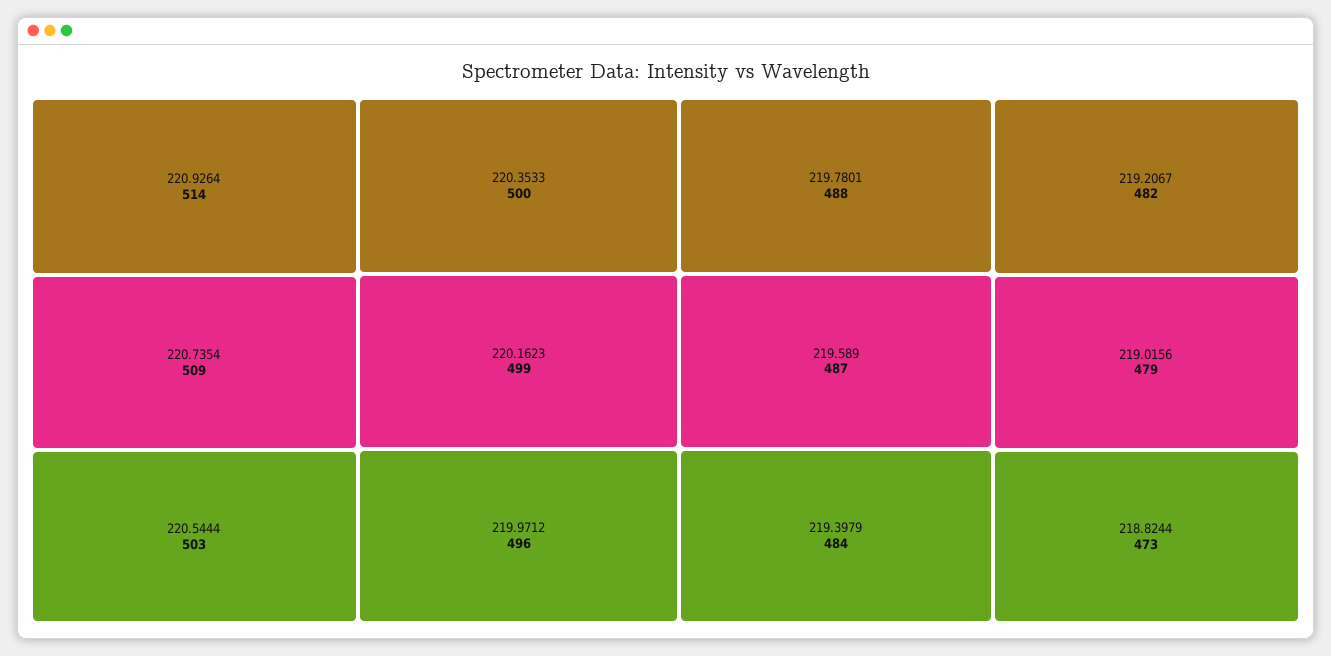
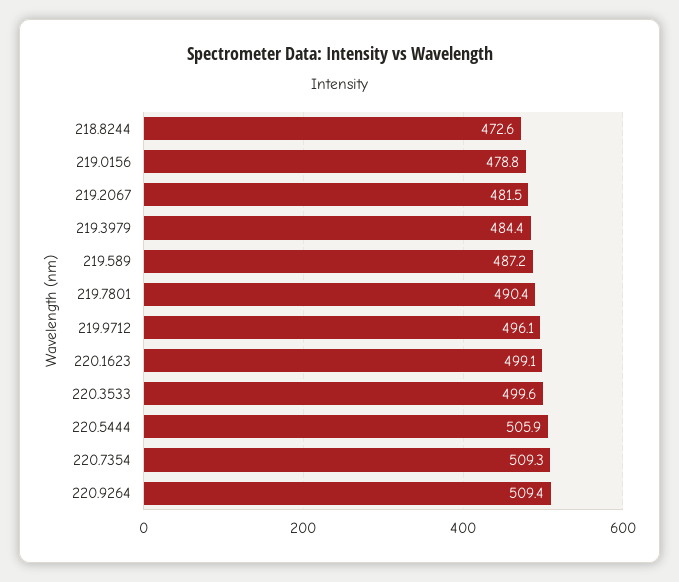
  {
-   "220.9264": 514,
+   "220.9264": 509.4,
    "220.7354": 509.3,
-   "220.5444": 503,
+   "220.5444": 505.9,
    "220.3533": 499.6,
    "220.1623": 499.1,
    "219.9712": 496.1,
-   "219.7801": 488,
+   "219.7801": 490.4,
    "219.589": 487.2,
    "219.3979": 484.4,
    "219.2067": 481.5,
    "219.0156": 478.8,
    "218.8244": 472.6
  }

